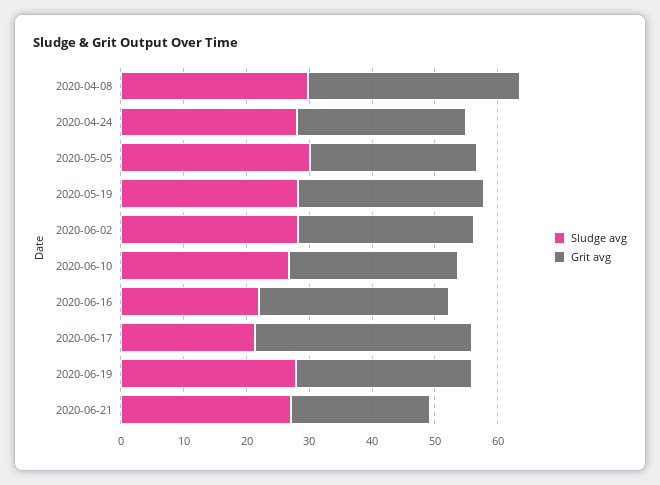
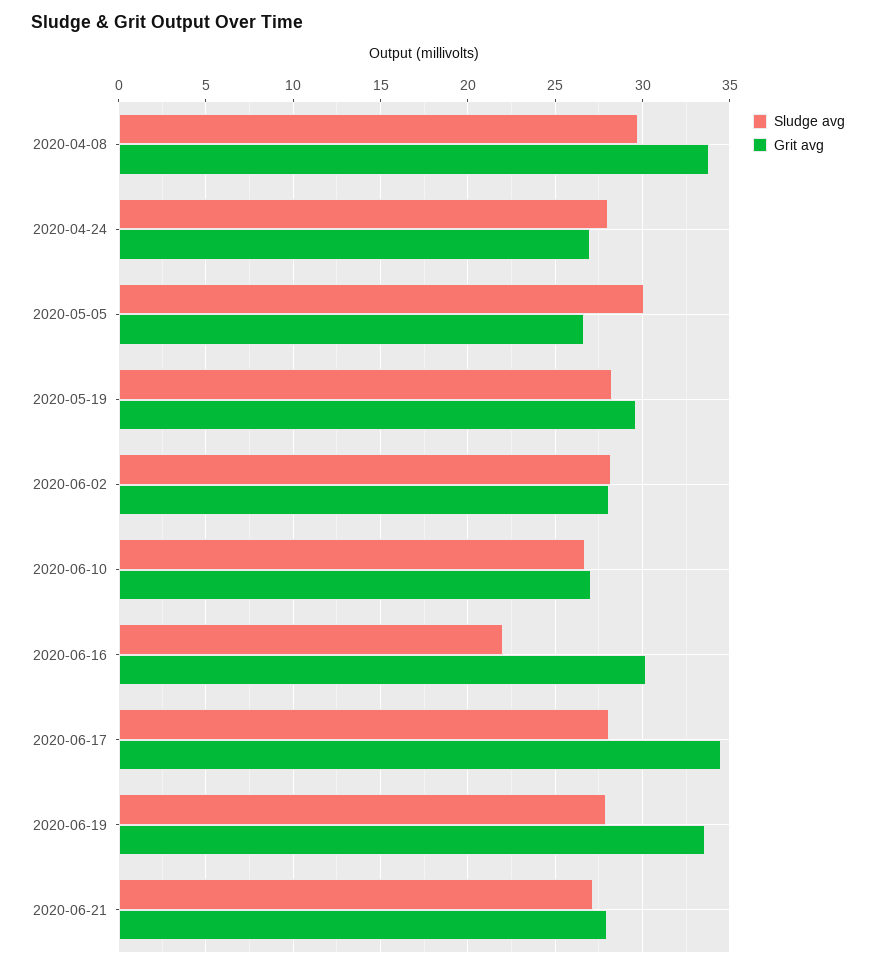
  {
    "Sludge avg": {
      "2020-04-08": 30,
      "2020-04-24": 28,
      "2020-05-05": 30,
      "2020-05-19": 28.5,
      "2020-06-02": 28,
      "2020-06-10": 26.5,
      "2020-06-16": 22,
-     "2020-06-17": 22,
+     "2020-06-17": 28,
      "2020-06-19": 28,
      "2020-06-21": 27
    },
    "Grit avg": {
      "2020-04-08": 34,
      "2020-04-24": 27,
      "2020-05-05": 26.5,
      "2020-05-19": 29.5,
      "2020-06-02": 28,
      "2020-06-10": 27,
      "2020-06-16": 30,
      "2020-06-17": 34.5,
-     "2020-06-19": 28,
+     "2020-06-19": 33.5,
-     "2020-06-21": 22
+     "2020-06-21": 28
    }
  }

